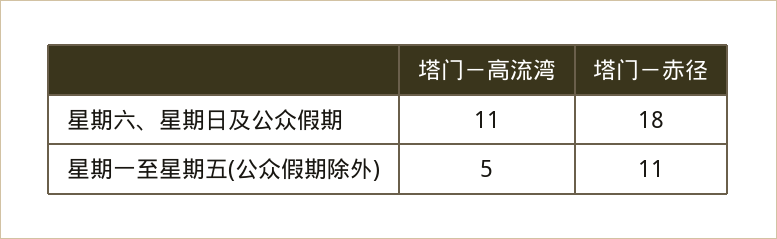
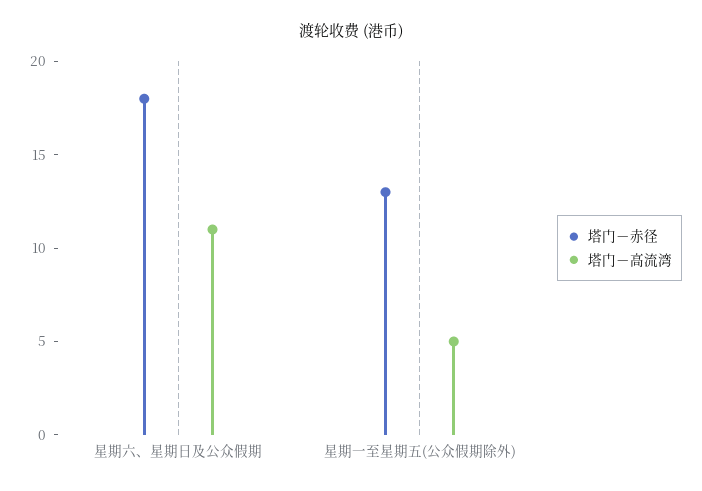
  {
    "塔门－高流湾": {
      "星期六、星期日及公众假期": 11,
      "星期一至星期五(公众假期除外)": 5
    },
    "塔门－赤径": {
      "星期六、星期日及公众假期": 18,
-     "星期一至星期五(公众假期除外)": 11
+     "星期一至星期五(公众假期除外)": 13
    }
  }

